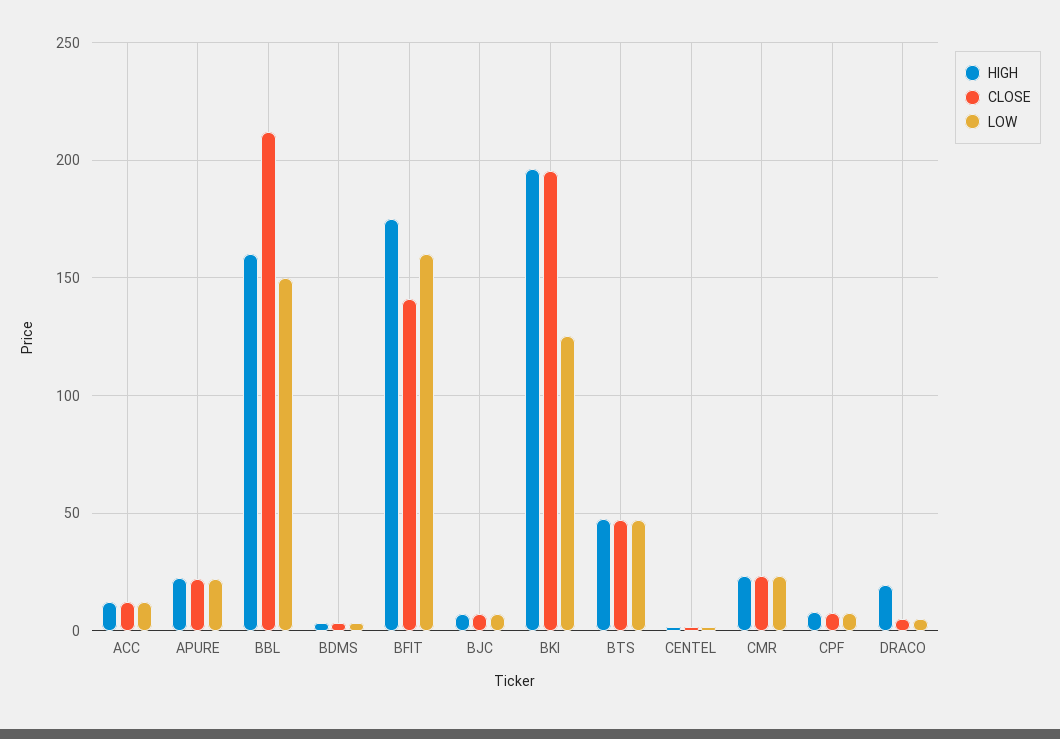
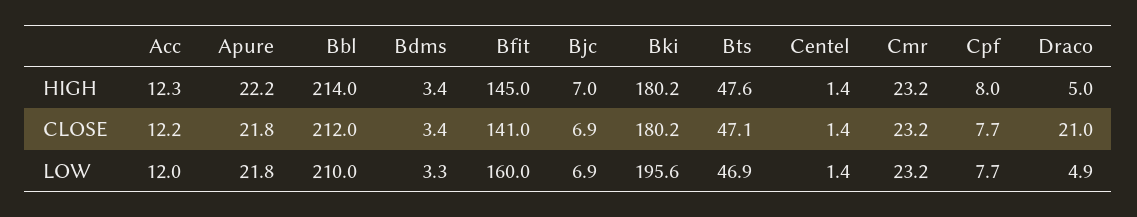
  {
    "HIGH": {
      "ACC": 12.3,
      "APURE": 22.2,
-     "BBL": 160,
+     "BBL": 214,
      "BDMS": 3.4,
-     "BFIT": 175,
+     "BFIT": 145,
      "BJC": 7,
-     "BKI": 195,
+     "BKI": 180.2,
      "BTS": 47.6,
      "CENTEL": 1.4,
      "CMR": 23.2,
      "CPF": 8,
-     "DRACO": 20
+     "DRACO": 5
    },
    "CLOSE": {
      "ACC": 12.2,
      "APURE": 21.8,
      "BBL": 212,
      "BDMS": 3.4,
      "BFIT": 141,
      "BJC": 6.9,
-     "BKI": 195,
+     "BKI": 180.2,
      "BTS": 47.1,
      "CENTEL": 1.4,
      "CMR": 23.2,
      "CPF": 7.7,
-     "DRACO": 5
+     "DRACO": 21
    },
    "LOW": {
      "ACC": 12,
      "APURE": 21.8,
-     "BBL": 150,
+     "BBL": 210,
      "BDMS": 3.3,
      "BFIT": 160,
      "BJC": 6.9,
-     "BKI": 125,
+     "BKI": 195.6,
      "BTS": 46.9,
      "CENTEL": 1.4,
      "CMR": 23.2,
      "CPF": 7.7,
      "DRACO": 4.9
    }
  }

